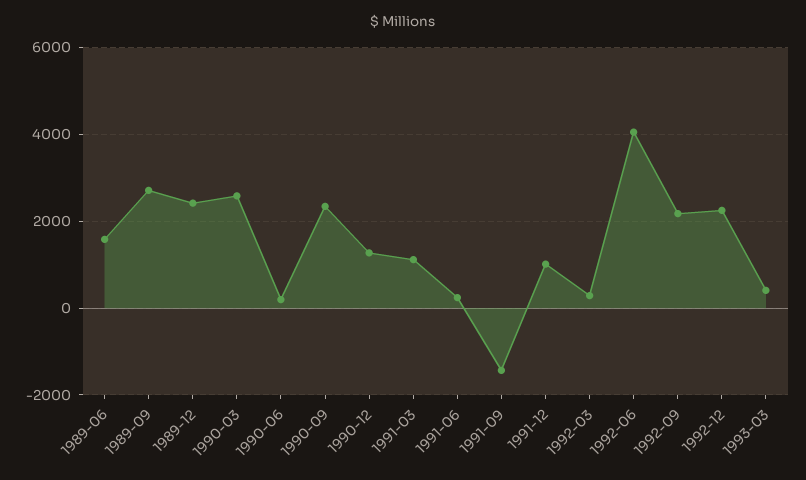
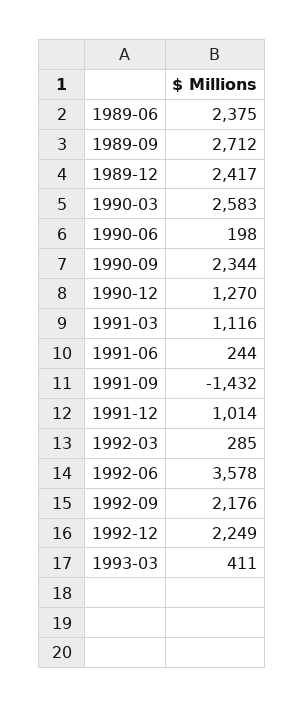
  {
-   "1989-06": 1600,
+   "1989-06": 2375,
    "1989-09": 2712,
    "1989-12": 2417,
    "1990-03": 2583,
    "1990-06": 198,
    "1990-09": 2344,
    "1990-12": 1270,
    "1991-03": 1116,
    "1991-06": 244,
    "1991-09": -1432,
    "1991-12": 1014,
    "1992-03": 285,
-   "1992-06": 4000,
+   "1992-06": 3578,
    "1992-09": 2176,
    "1992-12": 2249,
    "1993-03": 411
  }

